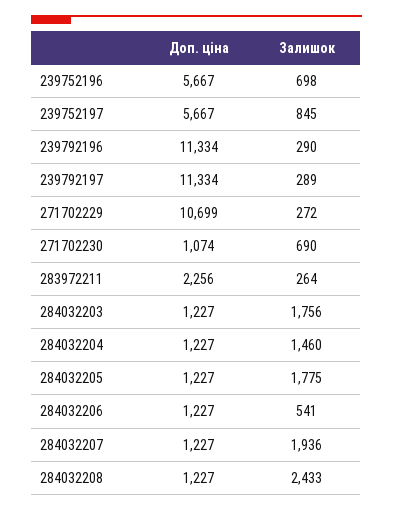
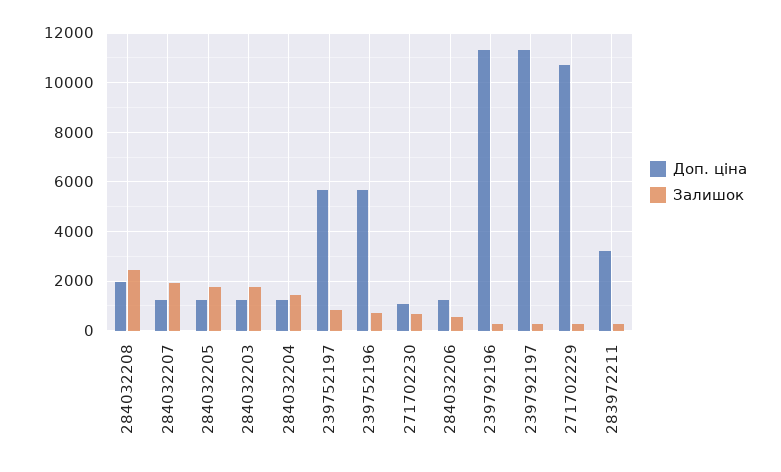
  {
    "Доп. ціна": {
      "239752196": 5667,
      "239752197": 5667,
      "239792196": 11334,
      "239792197": 11334,
      "271702229": 10699,
      "271702230": 1074,
-     "283972211": 2256,
+     "283972211": 3250,
      "284032203": 1227,
      "284032204": 1227,
      "284032205": 1227,
      "284032206": 1227,
      "284032207": 1227,
-     "284032208": 1227
+     "284032208": 2000
    },
    "Залишок": {
      "239752196": 698,
      "239752197": 845,
      "239792196": 290,
      "239792197": 289,
      "271702229": 272,
      "271702230": 690,
      "283972211": 264,
      "284032203": 1756,
      "284032204": 1460,
      "284032205": 1775,
      "284032206": 541,
      "284032207": 1936,
      "284032208": 2433
    }
  }

